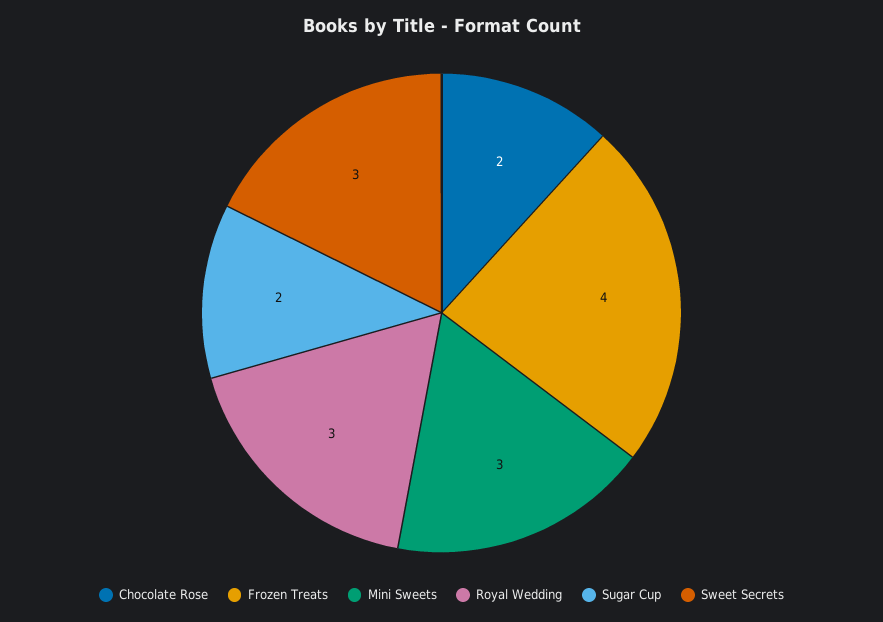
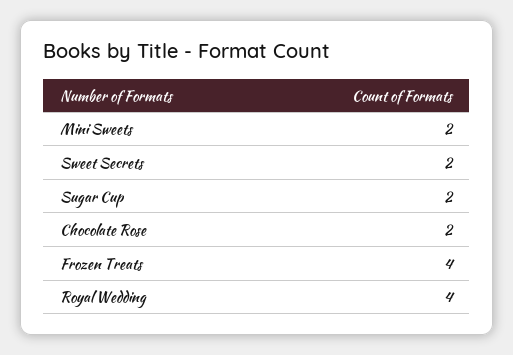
  {
    "Chocolate Rose": 2,
    "Frozen Treats": 4,
-   "Mini Sweets": 3,
+   "Mini Sweets": 2,
-   "Royal Wedding": 3,
+   "Royal Wedding": 4,
    "Sugar Cup": 2,
-   "Sweet Secrets": 3
+   "Sweet Secrets": 2
  }

